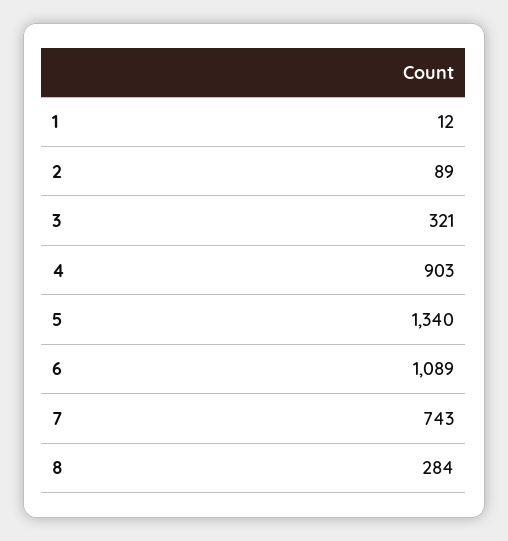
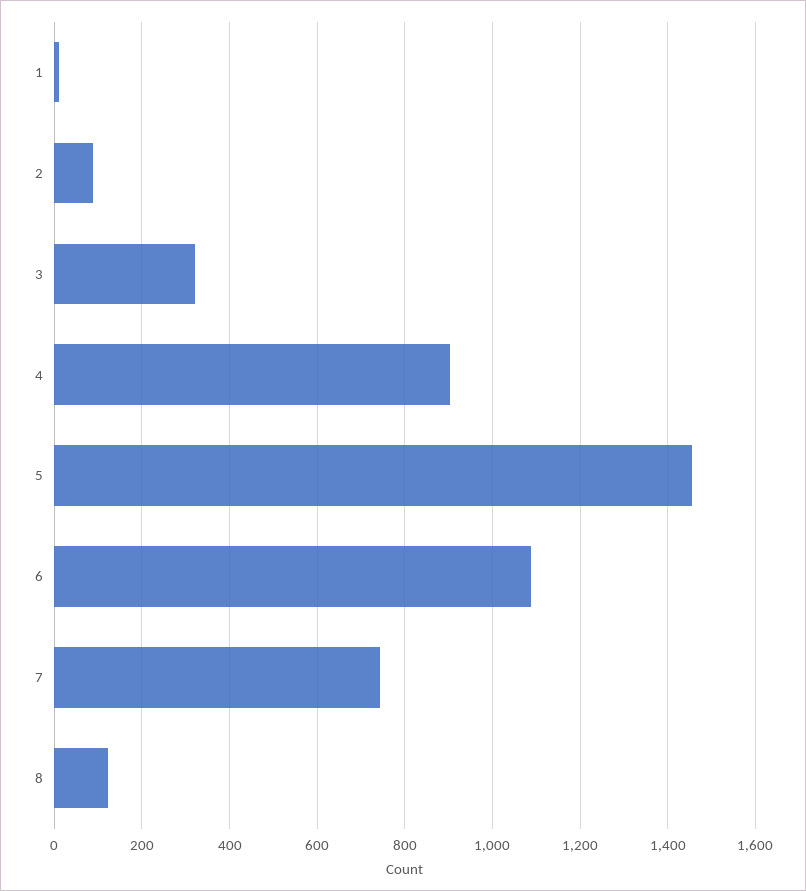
  {
    "1": 12,
    "2": 89,
    "3": 321,
    "4": 903,
-   "5": 1340,
+   "5": 1460,
    "6": 1089,
    "7": 743,
-   "8": 284
+   "8": 120
  }

